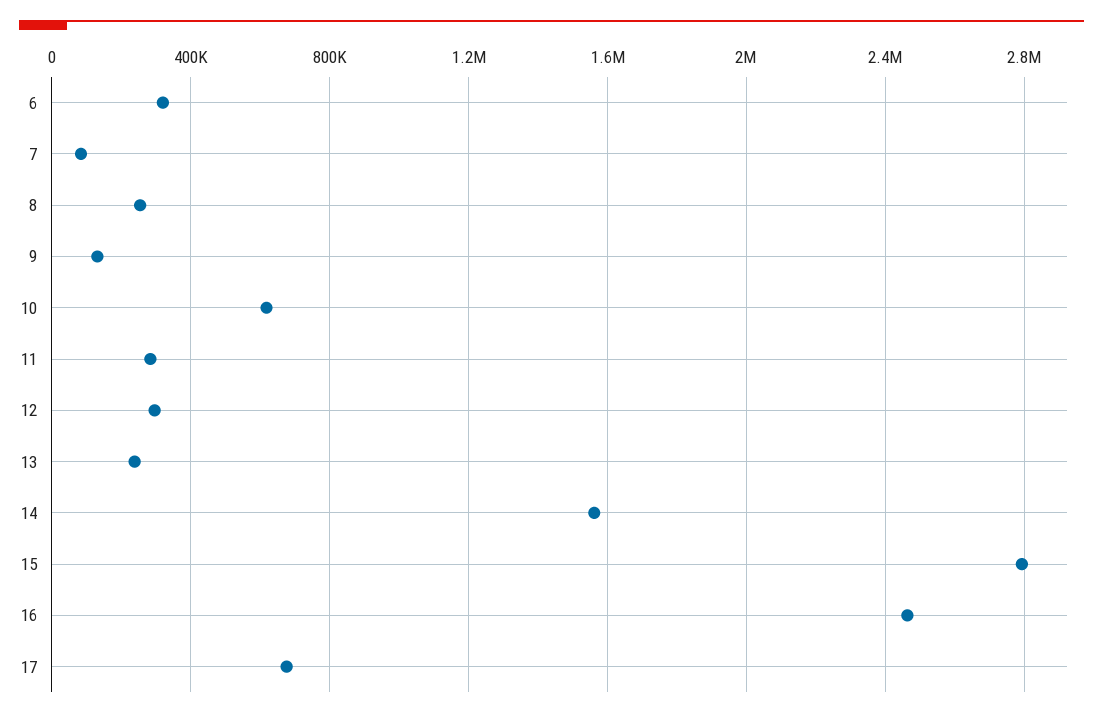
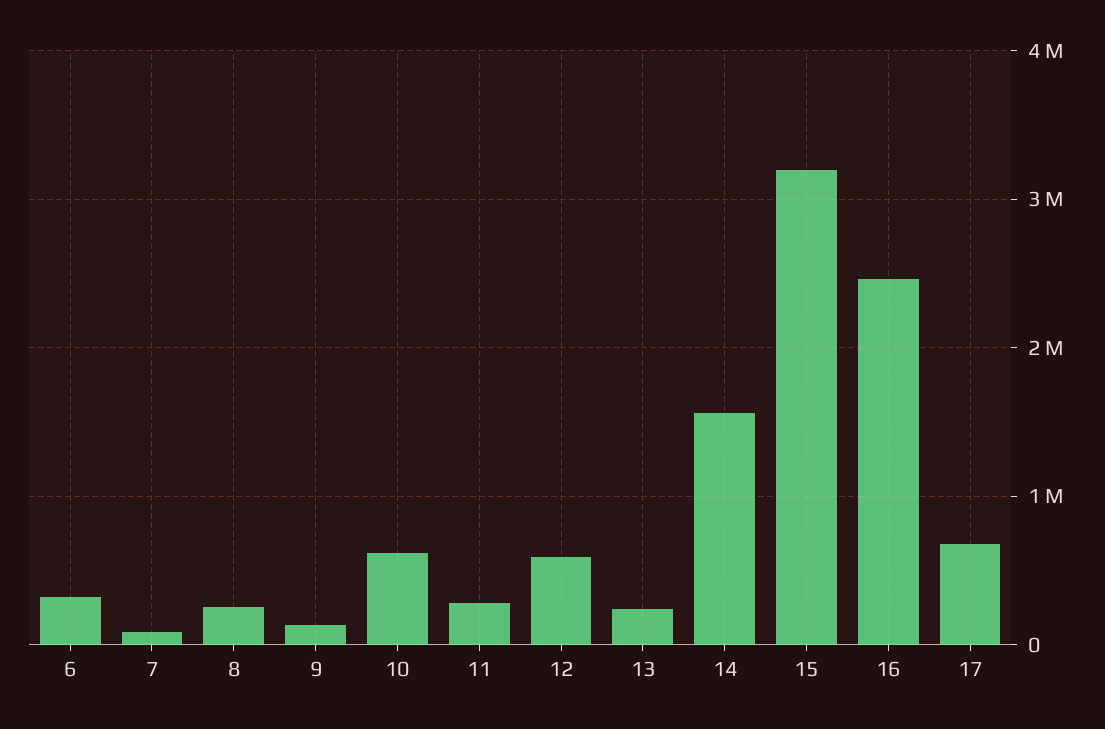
  {
    "6": 300000,
    "7": 100000,
    "8": 250000,
    "9": 150000,
    "10": 600000,
    "11": 300000,
-   "12": 300000,
+   "12": 600000,
    "13": 250000,
    "14": 1550000,
-   "15": 2800000,
+   "15": 3200000,
    "16": 2450000,
    "17": 700000
  }

